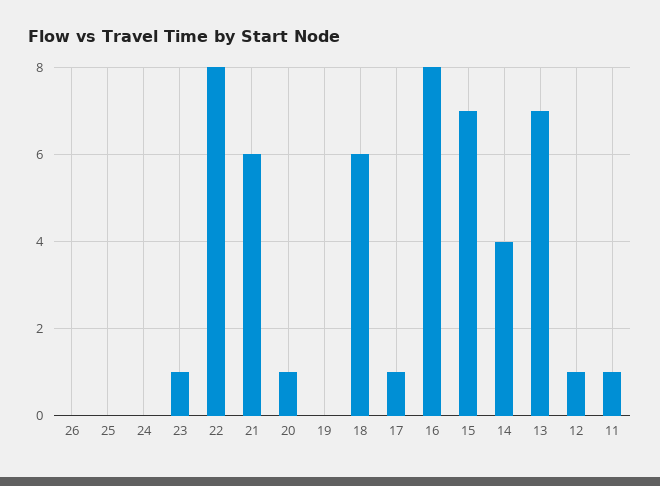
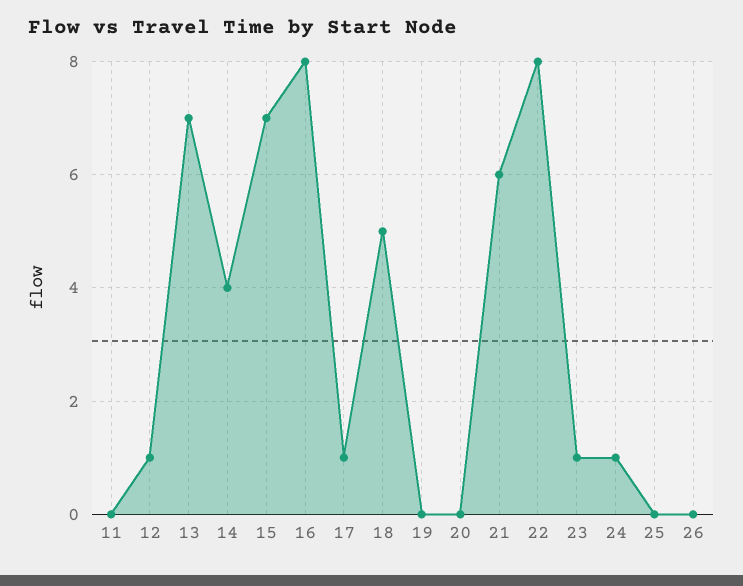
  {
    "26": 0,
    "25": 0,
-   "24": 0,
+   "24": 1,
    "23": 1,
    "22": 8,
    "21": 6,
-   "20": 1,
+   "20": 0,
    "19": 0,
-   "18": 6,
+   "18": 5,
    "17": 1,
    "16": 8,
    "15": 7,
    "14": 4,
    "13": 7,
    "12": 1,
-   "11": 1
+   "11": 0
  }

